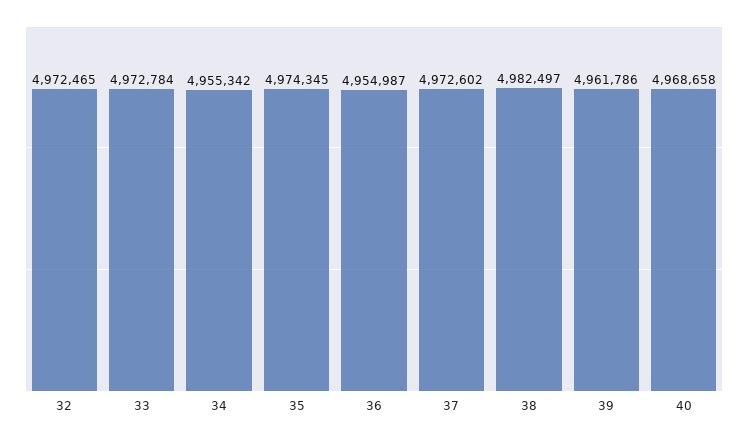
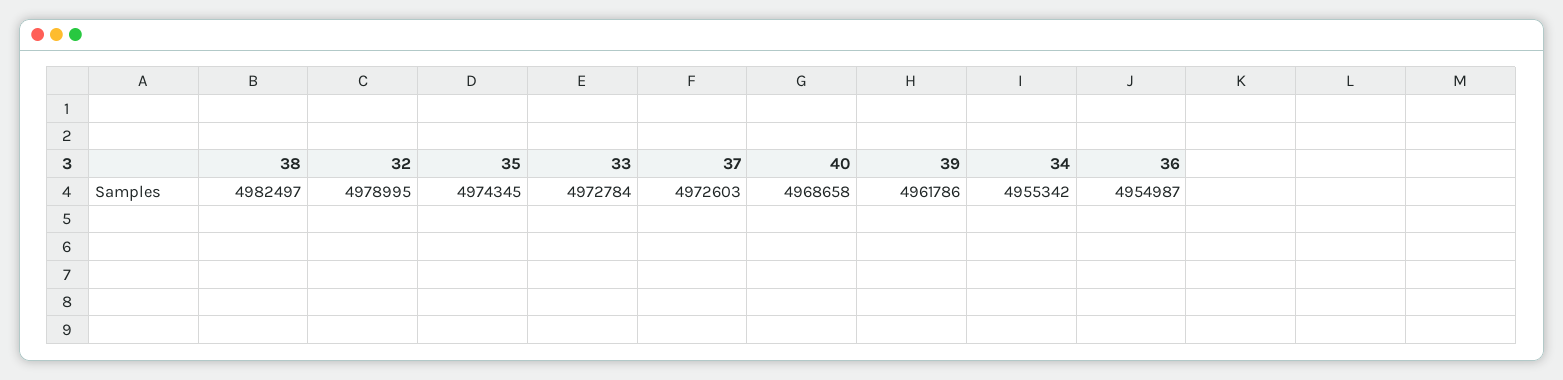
  {
-   "32": 4972465,
+   "32": 4978995,
    "33": 4972784,
    "34": 4955342,
    "35": 4974345,
    "36": 4954987,
-   "37": 4972602,
+   "37": 4972603,
    "38": 4982497,
    "39": 4961786,
    "40": 4968658
  }

